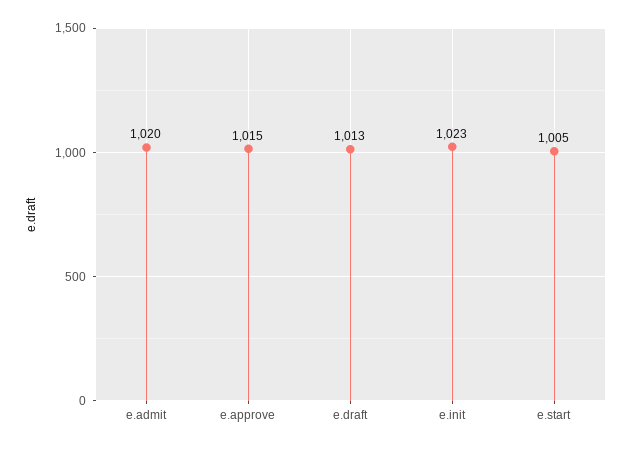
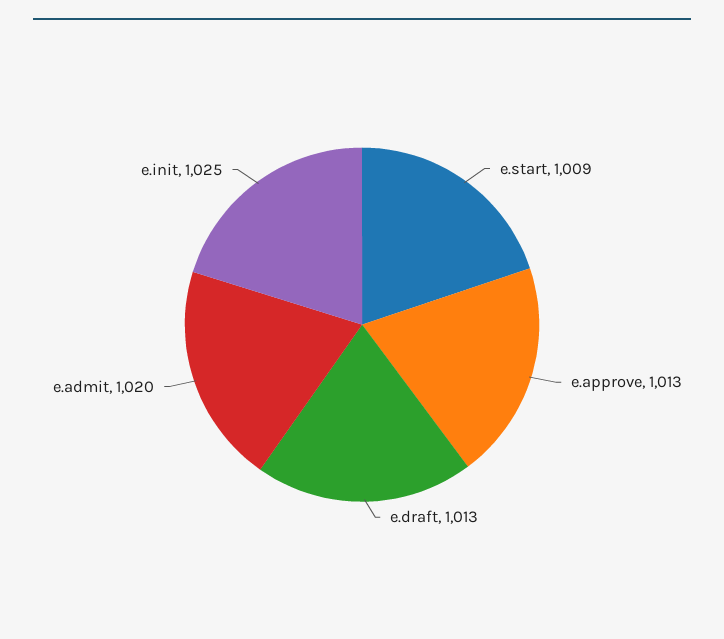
  {
    "e.admit": 1020,
-   "e.approve": 1015,
+   "e.approve": 1013,
    "e.draft": 1013,
-   "e.init": 1023,
+   "e.init": 1025,
-   "e.start": 1005
+   "e.start": 1009
  }

